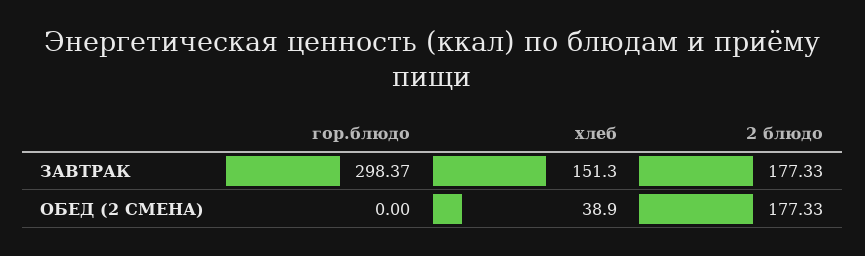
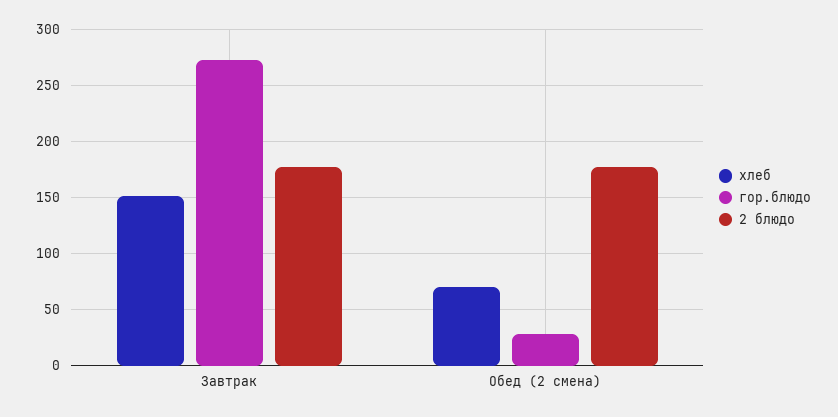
  {
    "гор.блюдо": {
-     "ЗАВТРАК": 298.37,
+     "ЗАВТРАК": 270,
-     "ОБЕД (2 СМЕНА)": 0
+     "ОБЕД (2 СМЕНА)": 30
    },
    "хлеб": {
      "ЗАВТРАК": 151.3,
-     "ОБЕД (2 СМЕНА)": 38.9
+     "ОБЕД (2 СМЕНА)": 70
    },
    "2 блюдо": {
      "ЗАВТРАК": 177.33,
      "ОБЕД (2 СМЕНА)": 177.33
    }
  }

